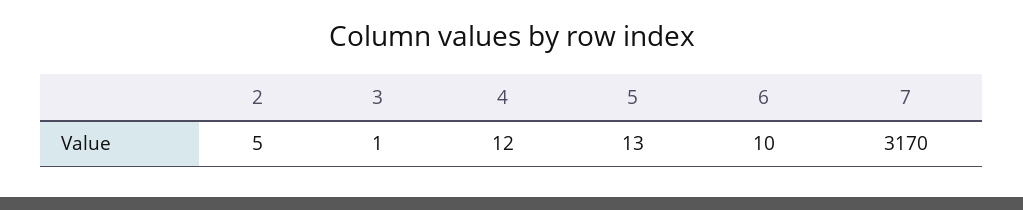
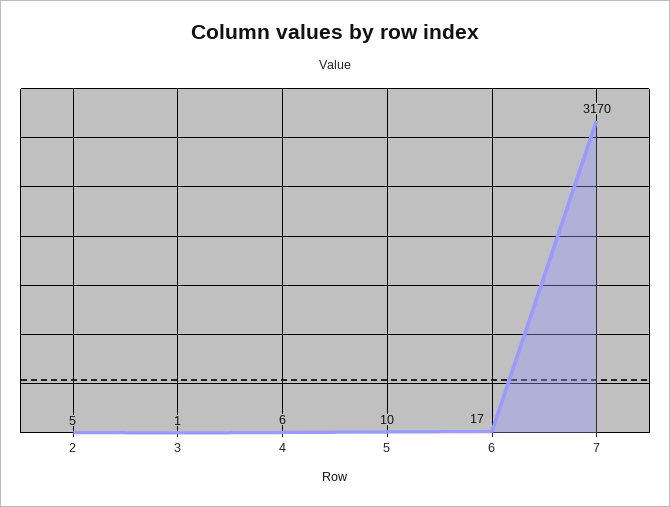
  {
    "2": 5,
    "3": 1,
-   "4": 12,
+   "4": 6,
-   "5": 13,
+   "5": 10,
-   "6": 10,
+   "6": 17,
    "7": 3170
  }

